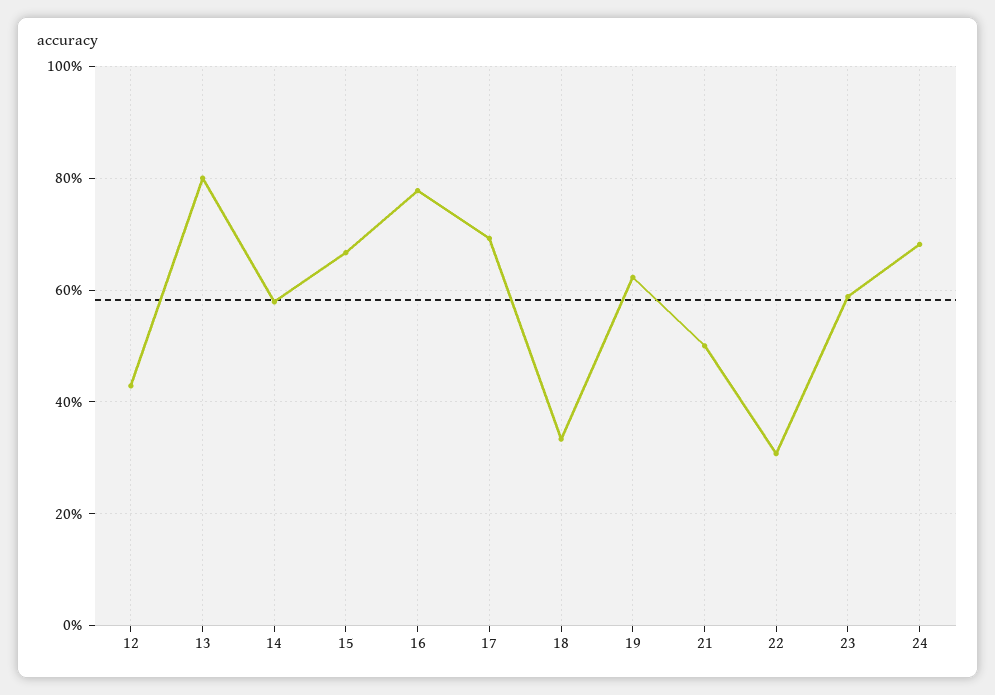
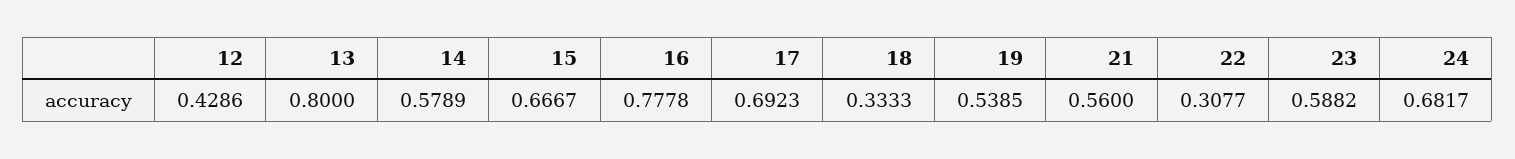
  {
    "12": 0.4286,
    "13": 0.8,
    "14": 0.5789,
    "15": 0.6667,
    "16": 0.7778,
    "17": 0.6923,
    "18": 0.3333,
-   "19": 0.62,
+   "19": 0.5385,
-   "21": 0.5,
+   "21": 0.56,
    "22": 0.3077,
    "23": 0.5882,
    "24": 0.6817
  }

